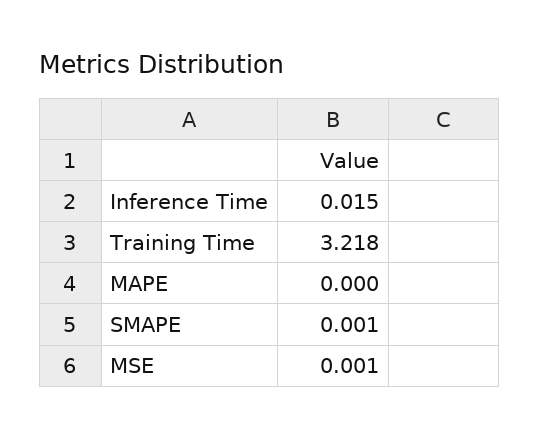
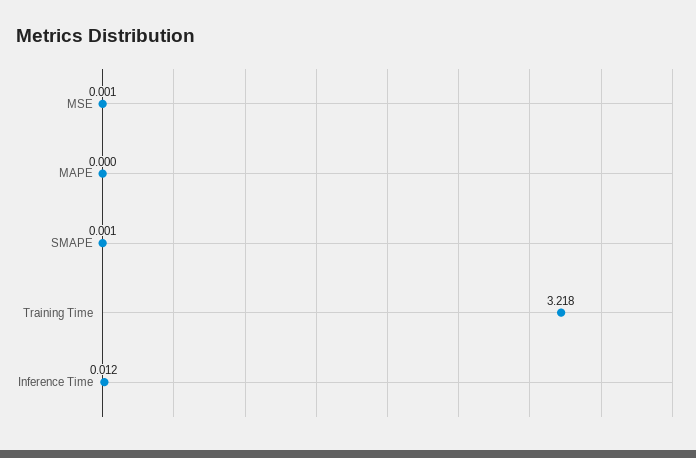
  {
-   "Inference Time": 0.015,
+   "Inference Time": 0.012,
    "Training Time": 3.218,
    "MAPE": 0,
    "SMAPE": 0.001,
    "MSE": 0.001
  }

